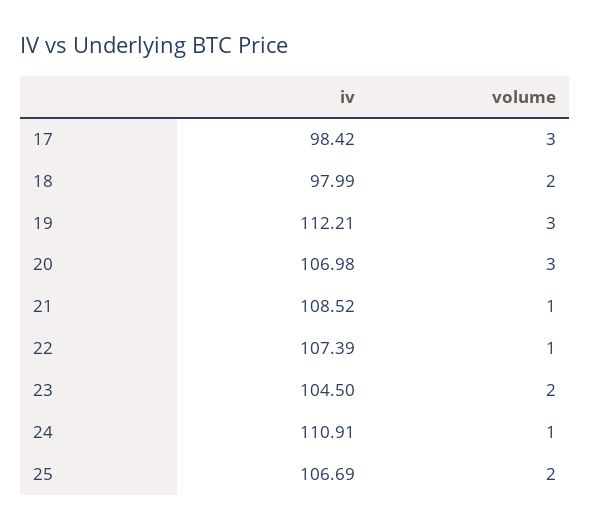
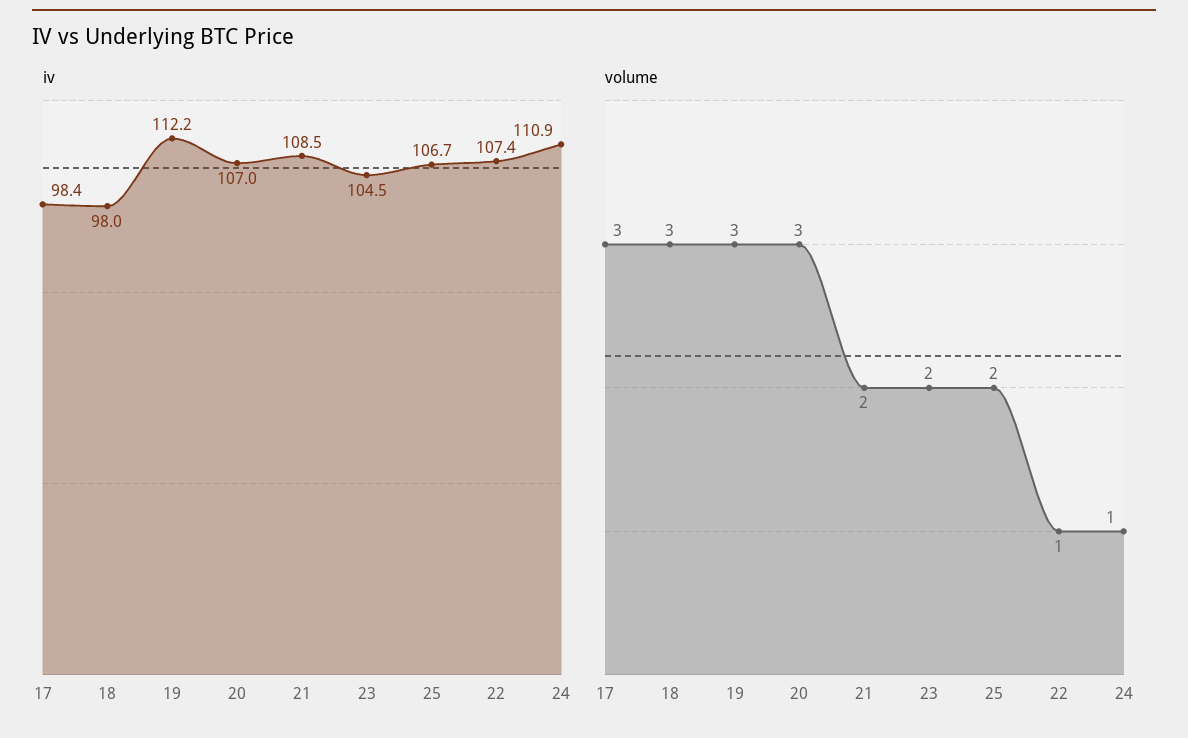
  {
    "iv": {
      "17": 98.42,
      "18": 97.99,
      "19": 112.21,
      "20": 106.98,
      "21": 108.52,
      "22": 107.39,
      "23": 104.5,
      "24": 110.91,
      "25": 106.69
    },
    "volume": {
      "17": 3,
-     "18": 2,
+     "18": 3,
      "19": 3,
      "20": 3,
-     "21": 1,
+     "21": 2,
      "22": 1,
      "23": 2,
      "24": 1,
      "25": 2
    }
  }

